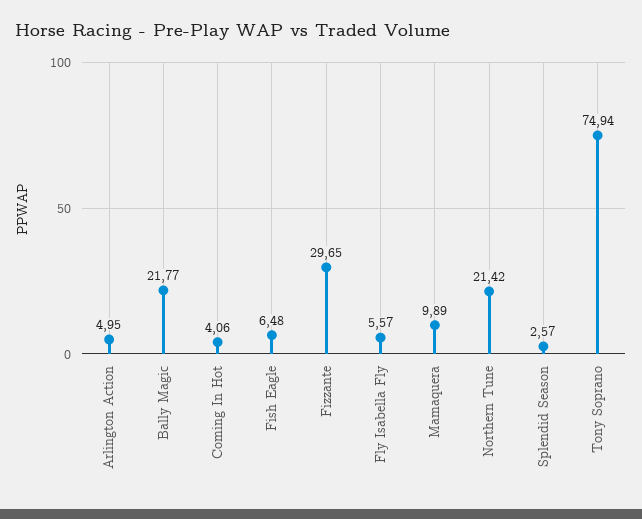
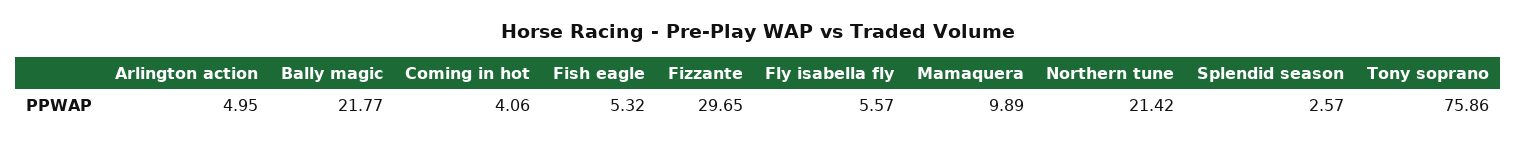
  {
    "Arlington Action": 4.95,
    "Bally Magic": 21.77,
    "Coming In Hot": 4.06,
-   "Fish Eagle": 6.48,
+   "Fish Eagle": 5.32,
    "Fizzante": 29.65,
    "Fly Isabella Fly": 5.57,
    "Mamaquera": 9.89,
    "Northern Tune": 21.42,
    "Splendid Season": 2.57,
-   "Tony Soprano": 74.94
+   "Tony Soprano": 75.86
  }

